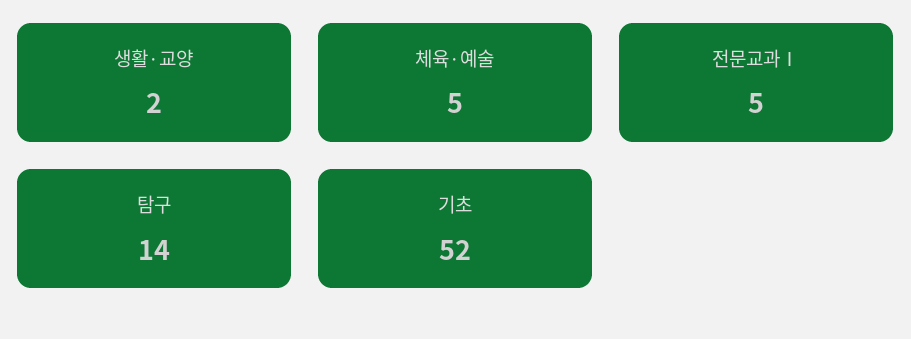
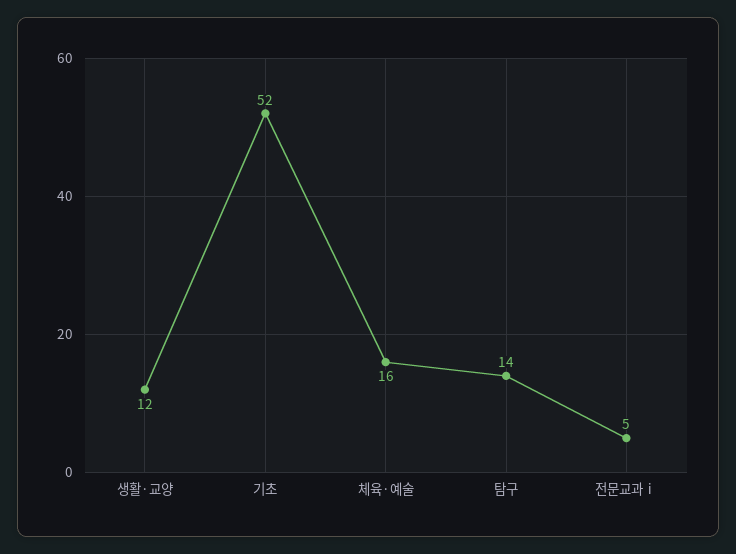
  {
-   "생활·교양": 2,
+   "생활·교양": 12,
-   "체육·예술": 5,
+   "체육·예술": 16,
    "전문교과Ⅰ": 5,
    "탐구": 14,
    "기초": 52
  }

